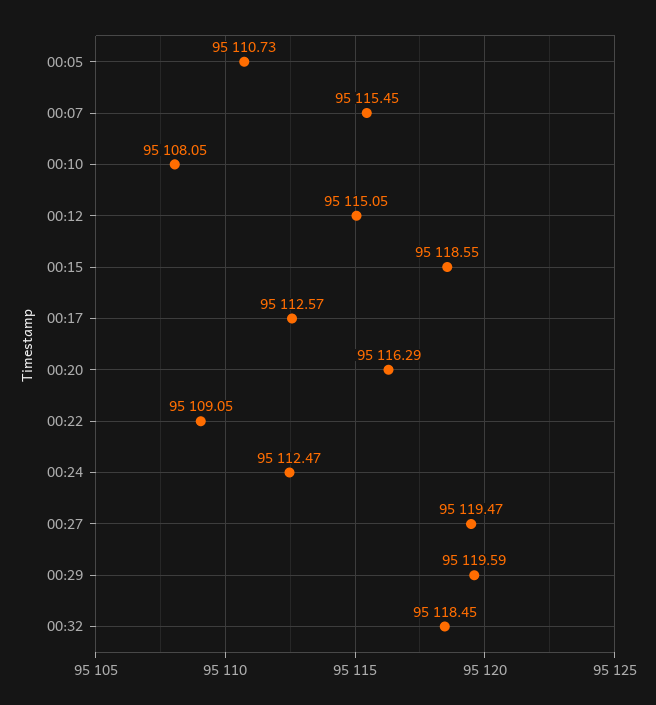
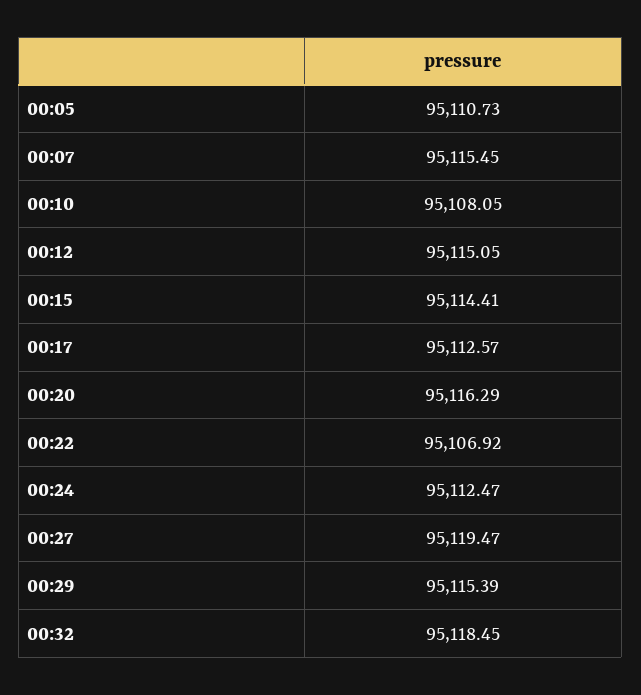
  {
    "00:05": 95110.73,
    "00:07": 95115.45,
    "00:10": 95108.05,
    "00:12": 95115.05,
-   "00:15": 95118.55,
+   "00:15": 95114.41,
    "00:17": 95112.57,
    "00:20": 95116.29,
-   "00:22": 95109.05,
+   "00:22": 95106.92,
    "00:24": 95112.47,
    "00:27": 95119.47,
-   "00:29": 95119.59,
+   "00:29": 95115.39,
    "00:32": 95118.45
  }

